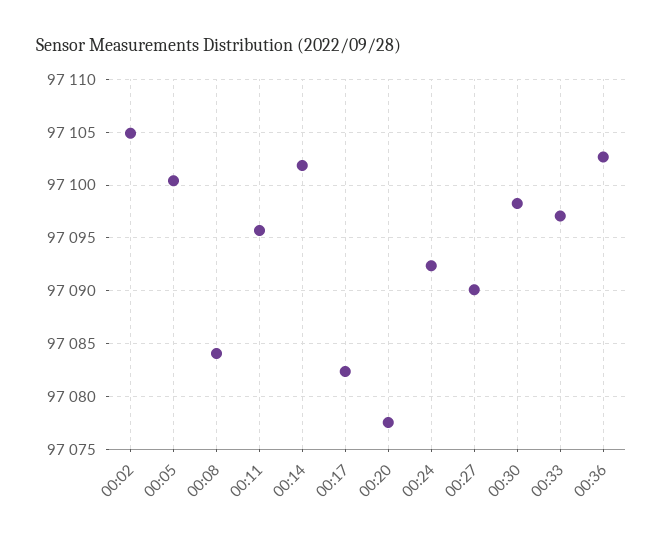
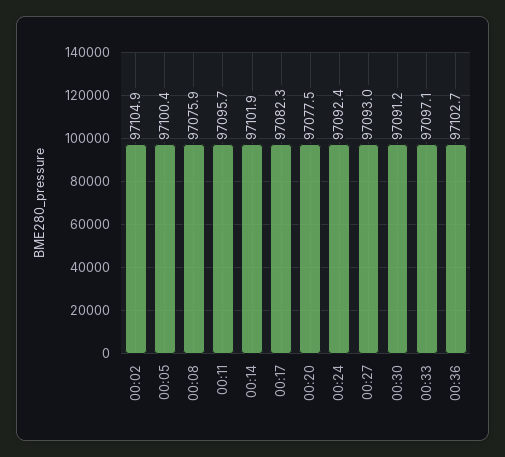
  {
    "00:02": 97104.9,
    "00:05": 97100.4,
-   "00:08": 97084,
+   "00:08": 97075.9,
    "00:11": 97095.7,
    "00:14": 97101.9,
    "00:17": 97082.3,
    "00:20": 97077.5,
    "00:24": 97092.4,
-   "00:27": 97090,
+   "00:27": 97093,
-   "00:30": 97098,
+   "00:30": 97091.2,
    "00:33": 97097.1,
    "00:36": 97102.7
  }

